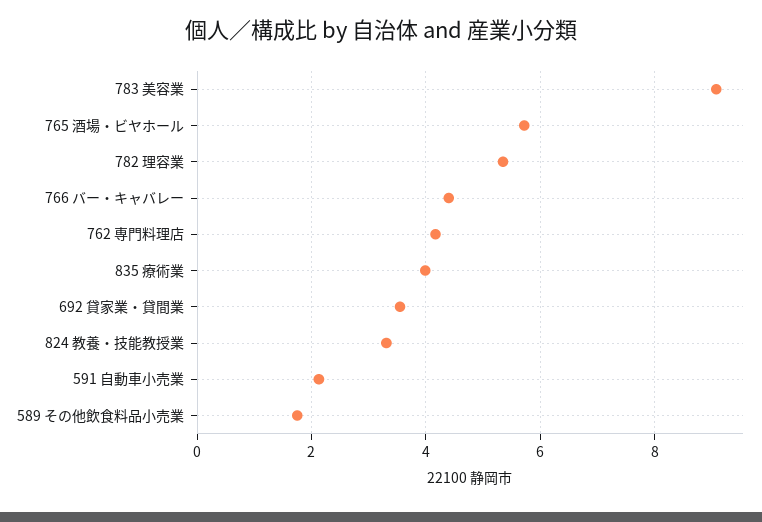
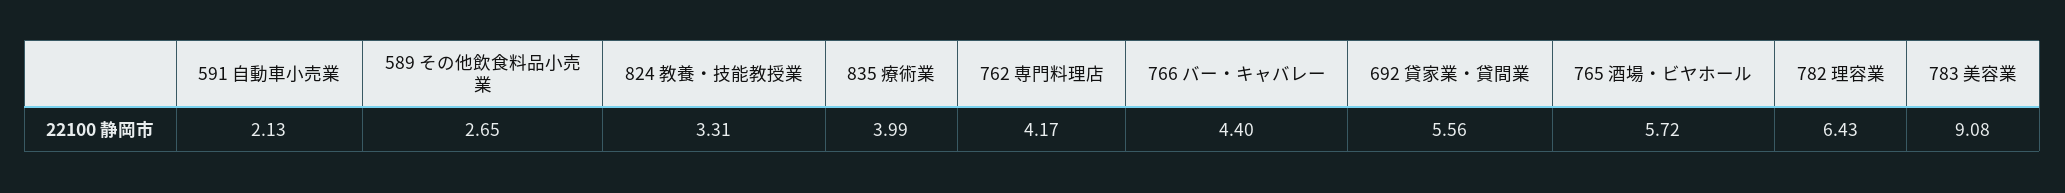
  {
    "783 美容業": 9.08,
    "765 酒場・ビヤホール": 5.72,
-   "782 理容業": 5.4,
+   "782 理容業": 6.43,
    "766 バー・キャバレー": 4.4,
    "762 専門料理店": 4.17,
    "835 療術業": 3.99,
-   "692 貸家業・貸間業": 3.6,
+   "692 貸家業・貸間業": 5.56,
    "824 教養・技能教授業": 3.31,
    "591 自動車小売業": 2.13,
-   "589 その他飲食料品小売業": 1.8
+   "589 その他飲食料品小売業": 2.65
  }

